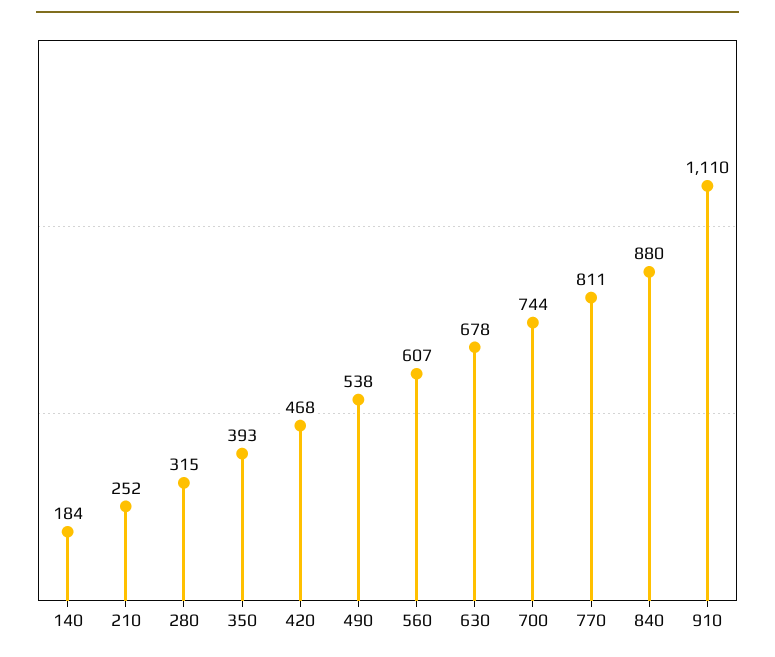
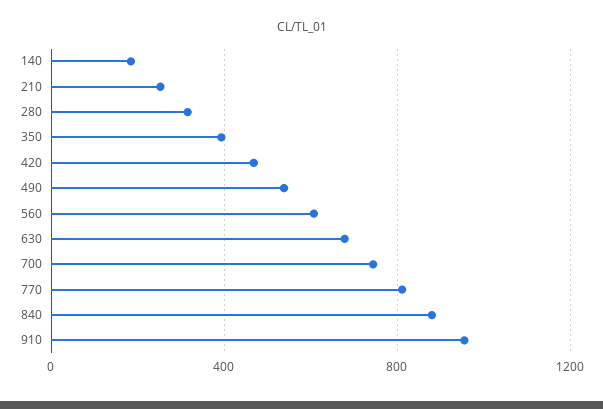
  {
    "140": 184,
    "210": 252,
    "280": 315,
    "350": 393,
    "420": 468,
    "490": 538,
    "560": 607,
    "630": 678,
    "700": 744,
    "770": 811,
    "840": 880,
-   "910": 1110
+   "910": 950
  }

